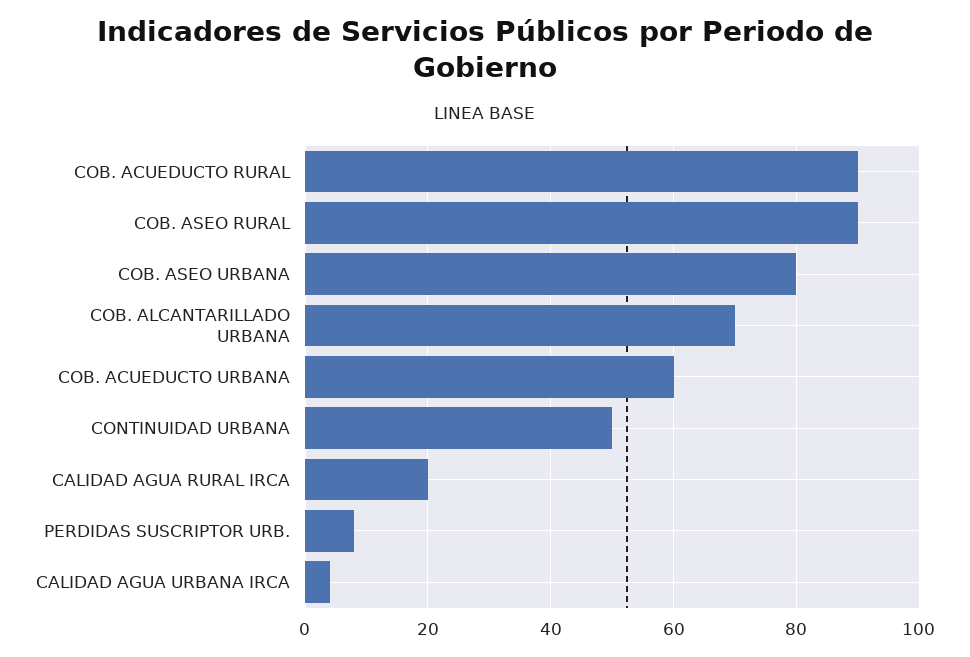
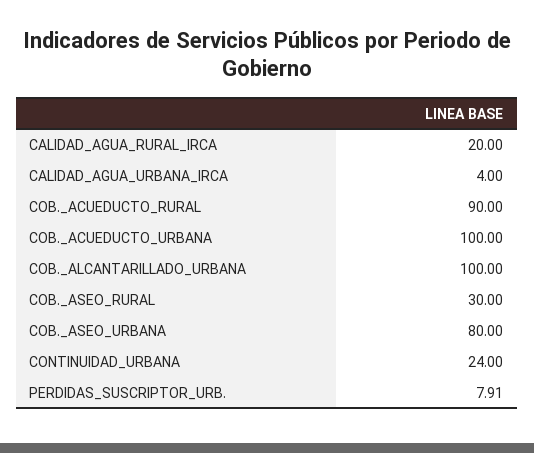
  {
    "COB. ACUEDUCTO RURAL": 90,
-   "COB. ASEO RURAL": 90,
+   "COB. ASEO RURAL": 30,
    "COB. ASEO URBANA": 80,
-   "COB. ALCANTARILLADO URBANA": 70,
+   "COB. ALCANTARILLADO URBANA": 100,
-   "COB. ACUEDUCTO URBANA": 60,
+   "COB. ACUEDUCTO URBANA": 100,
-   "CONTINUIDAD URBANA": 50,
+   "CONTINUIDAD URBANA": 24,
    "CALIDAD AGUA RURAL IRCA": 20,
    "PERDIDAS SUSCRIPTOR URB.": 7.91,
    "CALIDAD AGUA URBANA IRCA": 4
  }

